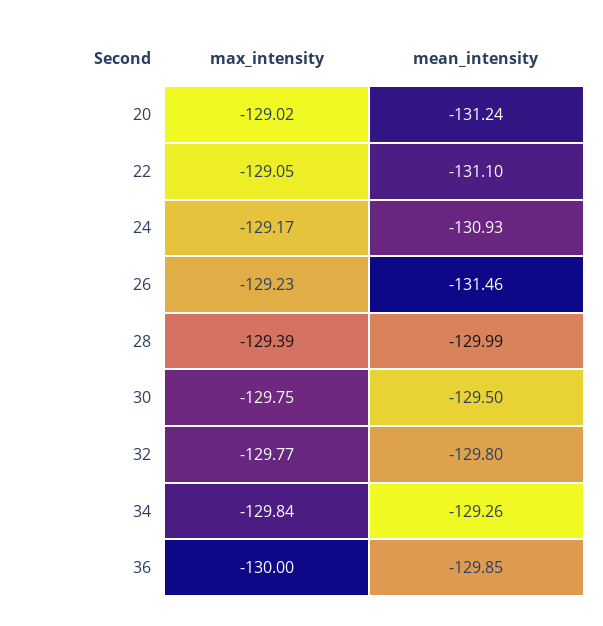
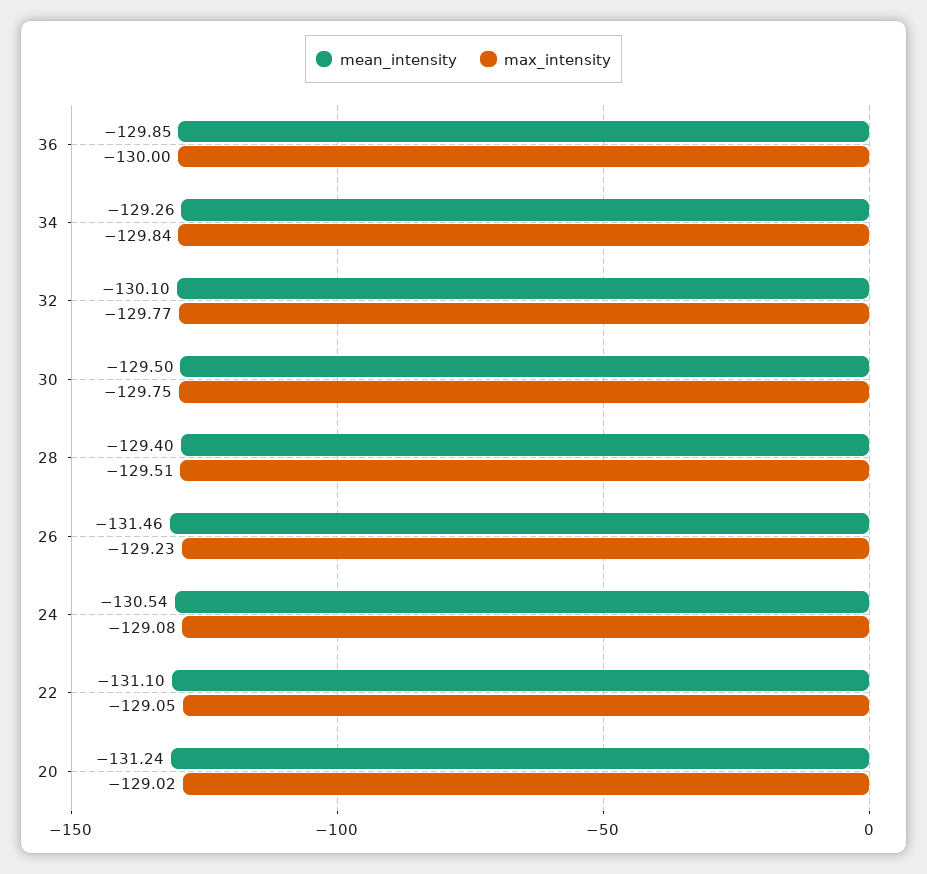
  {
    "max_intensity": {
      "20": -129.02,
      "22": -129.05,
-     "24": -129.17,
+     "24": -129.08,
      "26": -129.23,
-     "28": -129.39,
+     "28": -129.51,
      "30": -129.75,
      "32": -129.77,
      "34": -129.84,
      "36": -130
    },
    "mean_intensity": {
      "20": -131.24,
      "22": -131.1,
-     "24": -130.93,
+     "24": -130.54,
      "26": -131.46,
-     "28": -129.99,
+     "28": -129.4,
      "30": -129.5,
-     "32": -129.8,
+     "32": -130.1,
      "34": -129.26,
      "36": -129.85
    }
  }

